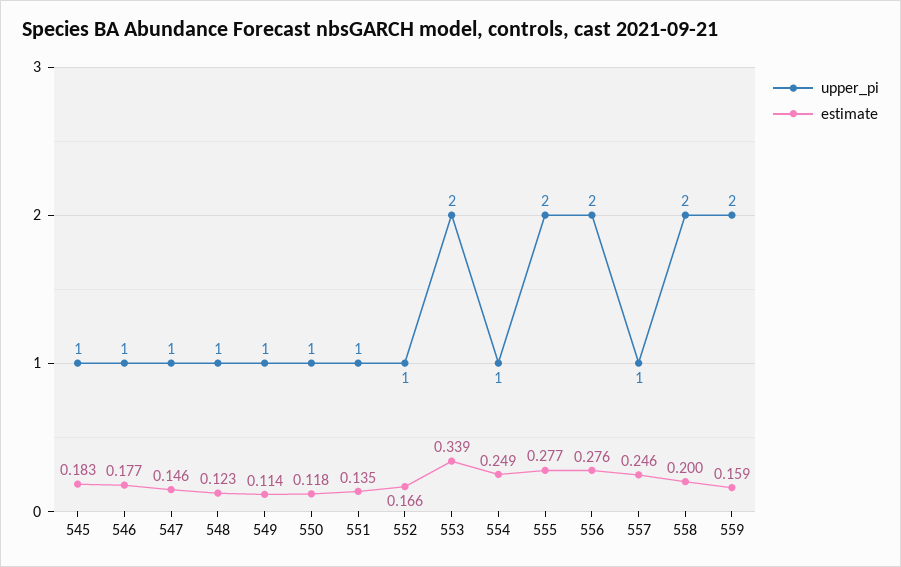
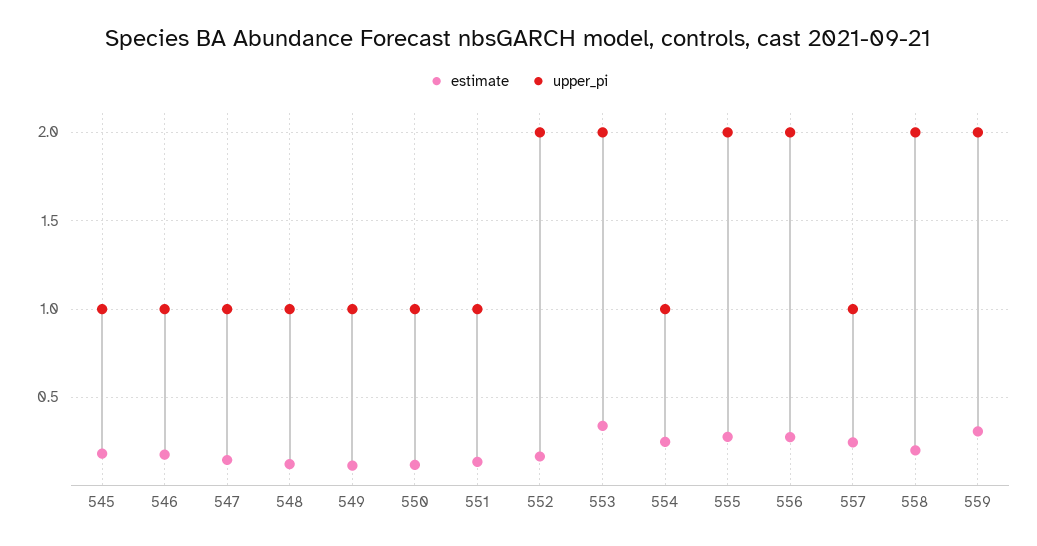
  {
    "upper_pi": {
      "545": 1,
      "546": 1,
      "547": 1,
      "548": 1,
      "549": 1,
      "550": 1,
      "551": 1,
-     "552": 1,
+     "552": 2,
      "553": 2,
      "554": 1,
      "555": 2,
      "556": 2,
      "557": 1,
      "558": 2,
      "559": 2
    },
    "estimate": {
      "545": 0.183,
      "546": 0.177,
      "547": 0.146,
      "548": 0.123,
      "549": 0.114,
      "550": 0.118,
      "551": 0.135,
      "552": 0.166,
      "553": 0.339,
      "554": 0.249,
      "555": 0.277,
      "556": 0.276,
      "557": 0.246,
      "558": 0.2,
-     "559": 0.159
+     "559": 0.3
    }
  }

